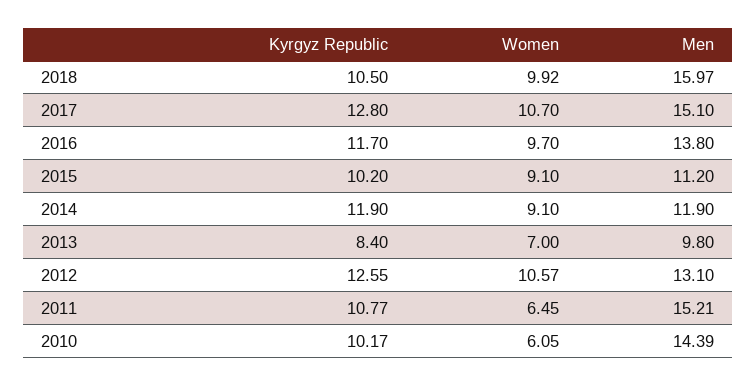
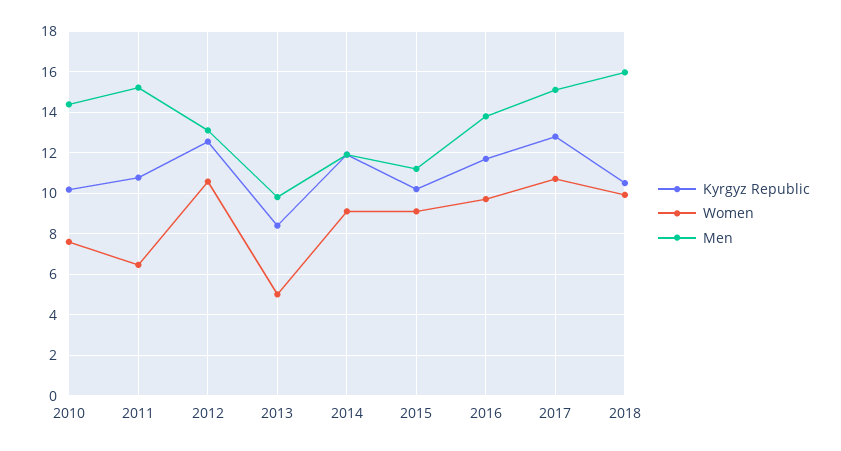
  {
    "Kyrgyz Republic": {
      "2018": 10.5,
      "2017": 12.8,
      "2016": 11.7,
      "2015": 10.2,
      "2014": 11.9,
      "2013": 8.4,
      "2012": 12.55,
      "2011": 10.77,
      "2010": 10.17
    },
    "Women": {
      "2018": 9.92,
      "2017": 10.7,
      "2016": 9.7,
      "2015": 9.1,
      "2014": 9.1,
-     "2013": 7,
+     "2013": 5,
      "2012": 10.57,
      "2011": 6.45,
-     "2010": 6.05
+     "2010": 7.5
    },
    "Men": {
      "2018": 15.97,
      "2017": 15.1,
      "2016": 13.8,
      "2015": 11.2,
      "2014": 11.9,
      "2013": 9.8,
      "2012": 13.1,
      "2011": 15.21,
      "2010": 14.39
    }
  }

